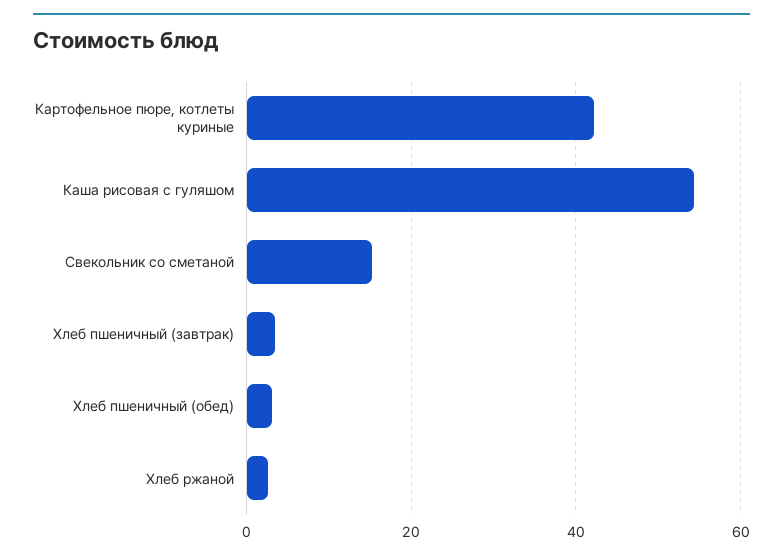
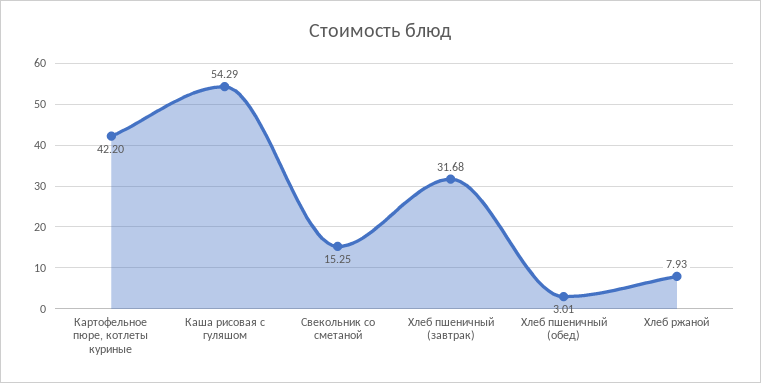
  {
    "Картофельное пюре, котлеты куриные": 42.2,
    "Каша рисовая с гуляшом": 54.29,
    "Свекольник со сметаной": 15.25,
-   "Хлеб пшеничный (завтрак)": 4,
+   "Хлеб пшеничный (завтрак)": 31.68,
    "Хлеб пшеничный (обед)": 3.01,
-   "Хлеб ржаной": 2
+   "Хлеб ржаной": 7.93
  }

